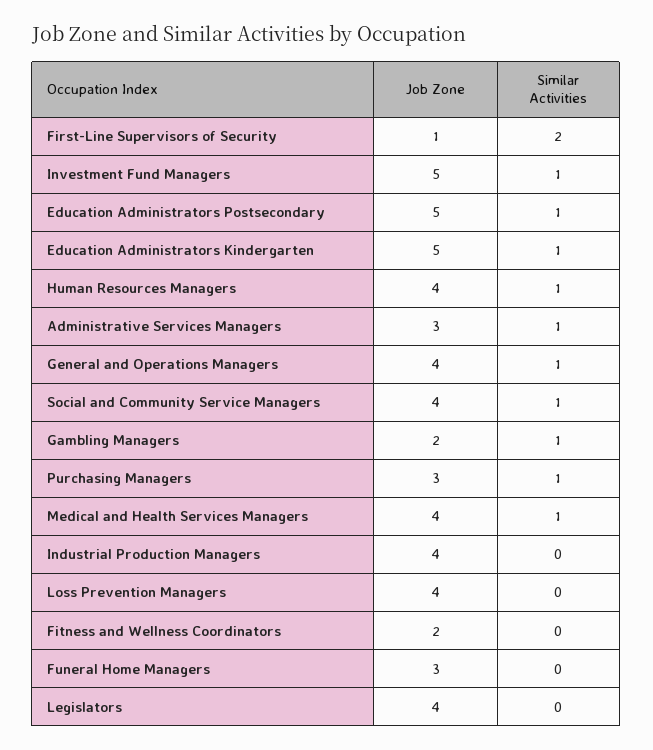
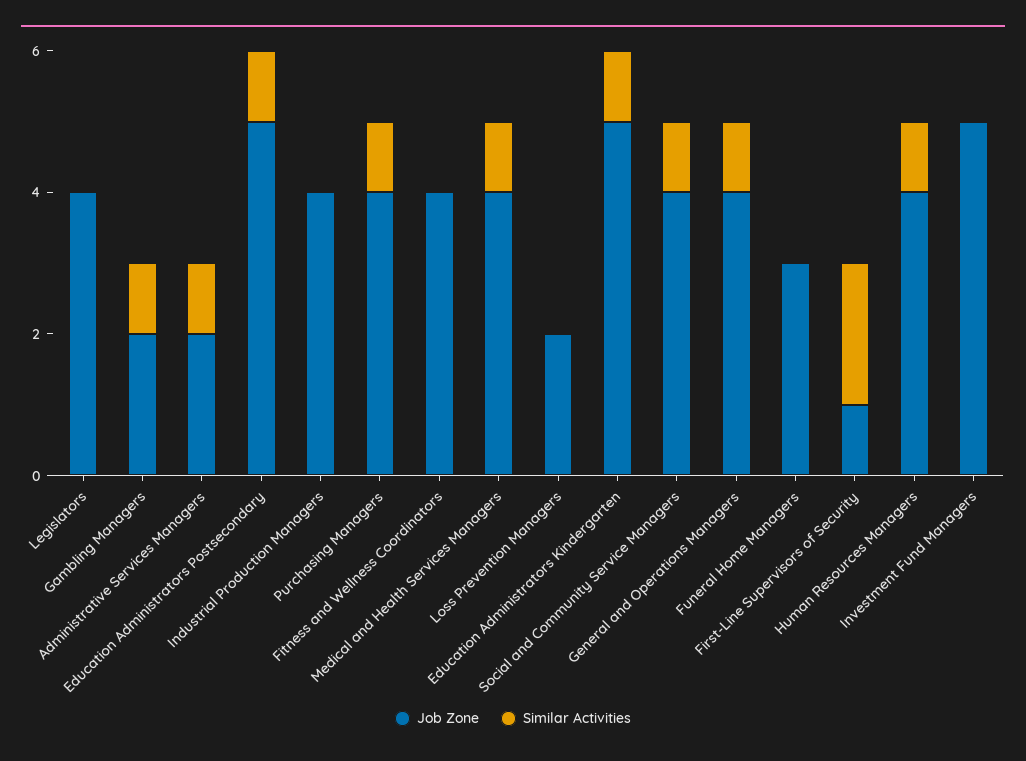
  {
    "Job Zone": {
      "First-Line Supervisors of Security": 1,
      "Investment Fund Managers": 5,
      "Education Administrators Postsecondary": 5,
      "Education Administrators Kindergarten": 5,
      "Human Resources Managers": 4,
-     "Administrative Services Managers": 3,
+     "Administrative Services Managers": 2,
      "General and Operations Managers": 4,
      "Social and Community Service Managers": 4,
      "Gambling Managers": 2,
-     "Purchasing Managers": 3,
+     "Purchasing Managers": 4,
      "Medical and Health Services Managers": 4,
      "Industrial Production Managers": 4,
-     "Loss Prevention Managers": 4,
+     "Loss Prevention Managers": 2,
-     "Fitness and Wellness Coordinators": 2,
+     "Fitness and Wellness Coordinators": 4,
      "Funeral Home Managers": 3,
      "Legislators": 4
    },
    "Similar Activities": {
      "First-Line Supervisors of Security": 2,
-     "Investment Fund Managers": 1,
+     "Investment Fund Managers": 0,
      "Education Administrators Postsecondary": 1,
      "Education Administrators Kindergarten": 1,
      "Human Resources Managers": 1,
      "Administrative Services Managers": 1,
      "General and Operations Managers": 1,
      "Social and Community Service Managers": 1,
      "Gambling Managers": 1,
      "Purchasing Managers": 1,
      "Medical and Health Services Managers": 1,
      "Industrial Production Managers": 0,
      "Loss Prevention Managers": 0,
      "Fitness and Wellness Coordinators": 0,
      "Funeral Home Managers": 0,
      "Legislators": 0
    }
  }

